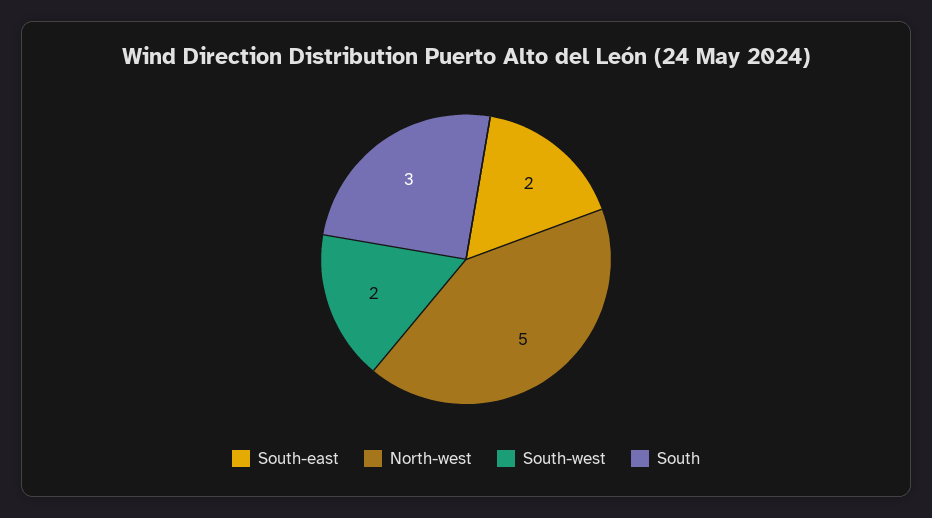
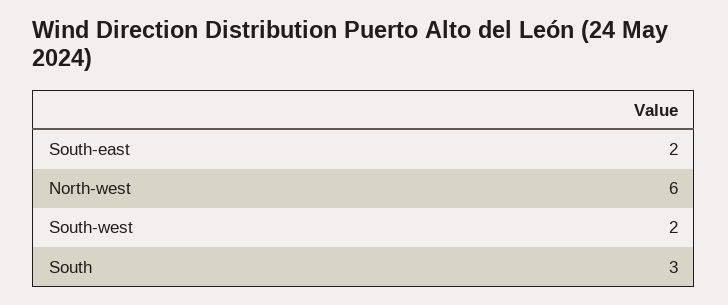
  {
    "South-east": 2,
-   "North-west": 5,
+   "North-west": 6,
    "South-west": 2,
    "South": 3
  }

